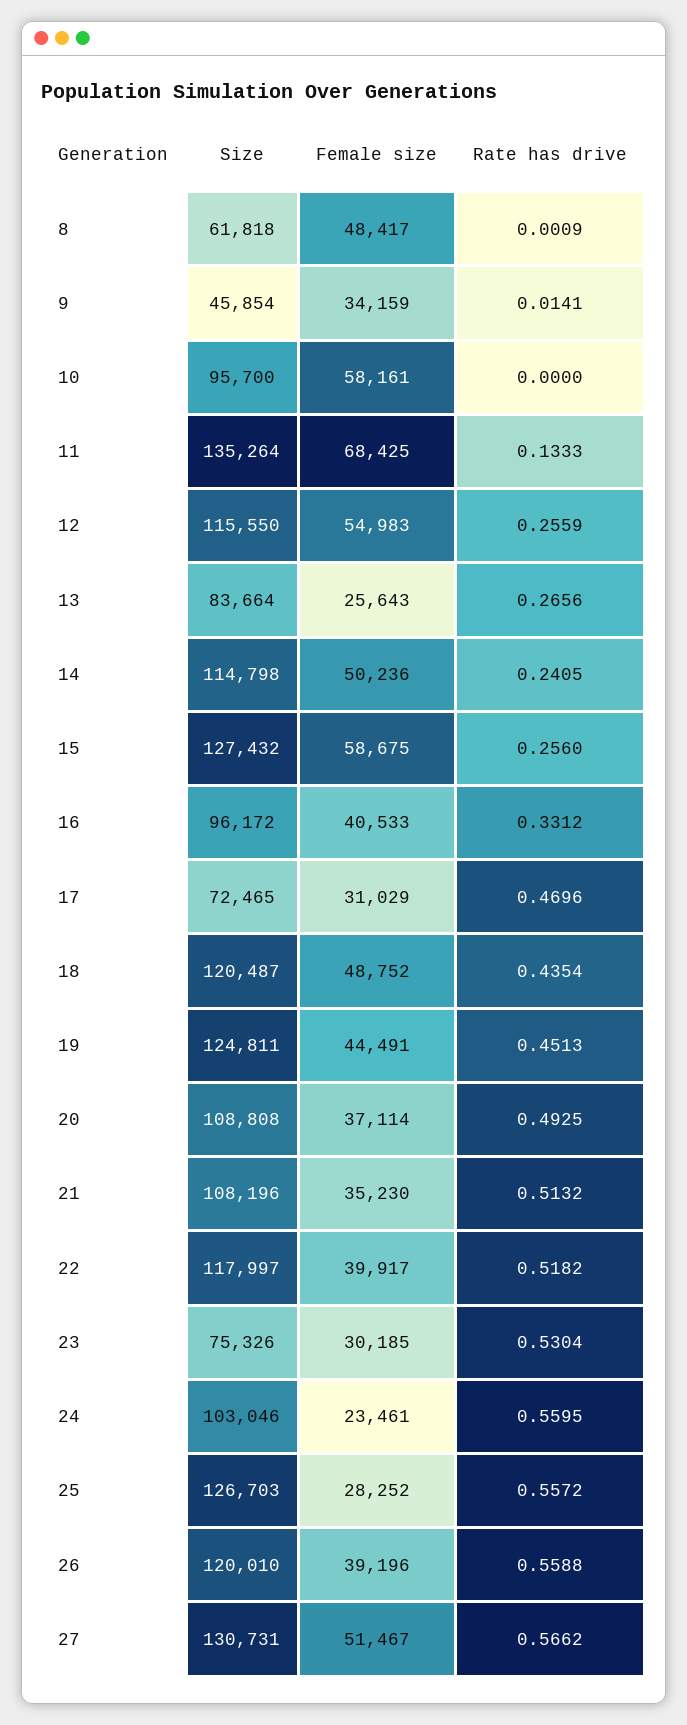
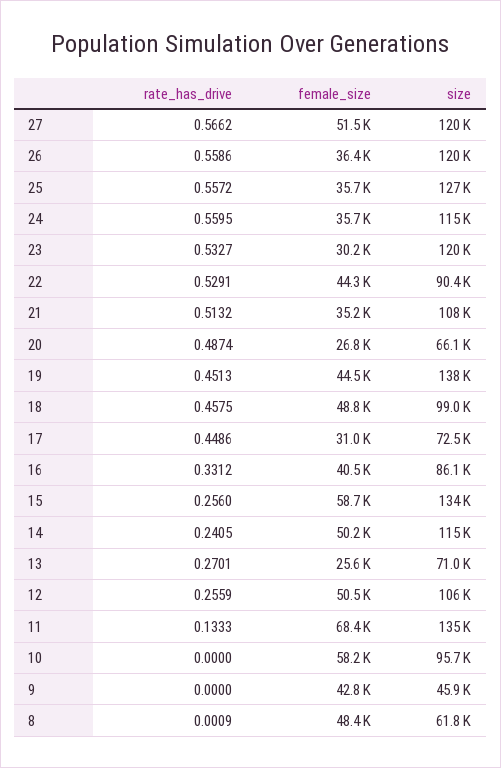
  {
    "Size": {
      "8": 61818,
      "9": 45854,
      "10": 95700,
      "11": 135264,
-     "12": 115550,
+     "12": 106000,
-     "13": 83664,
+     "13": 71000,
      "14": 114798,
-     "15": 127432,
+     "15": 134000,
-     "16": 96172,
+     "16": 86100,
      "17": 72465,
-     "18": 120487,
+     "18": 99000,
-     "19": 124811,
+     "19": 138000,
-     "20": 108808,
+     "20": 66100,
      "21": 108196,
-     "22": 117997,
+     "22": 90400,
-     "23": 75326,
+     "23": 120000,
-     "24": 103046,
+     "24": 115000,
      "25": 126703,
      "26": 120010,
-     "27": 130731
+     "27": 120000
    },
    "Female size": {
      "8": 48417,
-     "9": 34159,
+     "9": 42800,
      "10": 58161,
      "11": 68425,
-     "12": 54983,
+     "12": 50500,
      "13": 25643,
      "14": 50236,
      "15": 58675,
      "16": 40533,
      "17": 31029,
      "18": 48752,
      "19": 44491,
-     "20": 37114,
+     "20": 26800,
      "21": 35230,
-     "22": 39917,
+     "22": 44300,
      "23": 30185,
-     "24": 23461,
+     "24": 35700,
-     "25": 28252,
+     "25": 35700,
-     "26": 39196,
+     "26": 36400,
      "27": 51467
    },
    "Rate has drive": {
      "8": 0.0009,
-     "9": 0.0141,
+     "9": 0,
      "10": 0,
      "11": 0.1333,
      "12": 0.2559,
-     "13": 0.2656,
+     "13": 0.2701,
      "14": 0.2405,
      "15": 0.256,
      "16": 0.3312,
-     "17": 0.4696,
+     "17": 0.4486,
-     "18": 0.4354,
+     "18": 0.4575,
      "19": 0.4513,
-     "20": 0.4925,
+     "20": 0.4874,
      "21": 0.5132,
-     "22": 0.5182,
+     "22": 0.5291,
-     "23": 0.5304,
+     "23": 0.5327,
      "24": 0.5595,
      "25": 0.5572,
-     "26": 0.5588,
+     "26": 0.5586,
      "27": 0.5662
    }
  }

